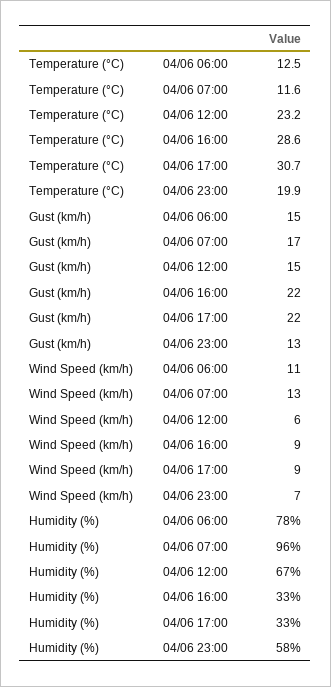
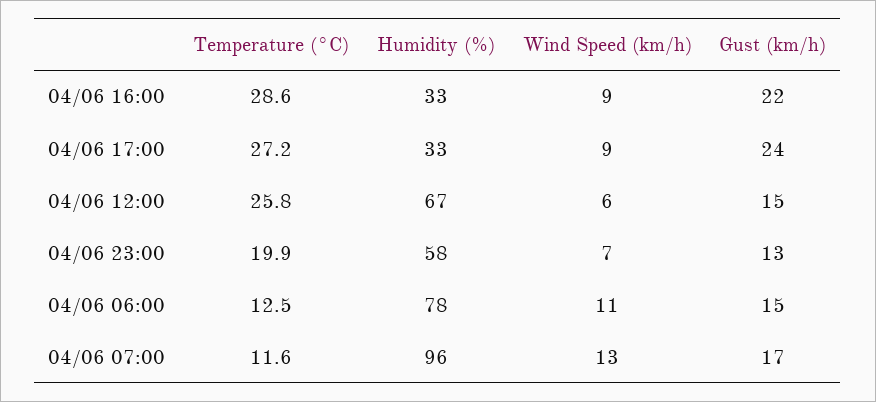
  {
    "Temperature (°C)": {
      "04/06 06:00": 12.5,
      "04/06 07:00": 11.6,
-     "04/06 12:00": 23.2,
+     "04/06 12:00": 25.8,
      "04/06 16:00": 28.6,
-     "04/06 17:00": 30.7,
+     "04/06 17:00": 27.2,
      "04/06 23:00": 19.9
    },
    "Gust (km/h)": {
      "04/06 06:00": 15,
      "04/06 07:00": 17,
      "04/06 12:00": 15,
      "04/06 16:00": 22,
-     "04/06 17:00": 22,
+     "04/06 17:00": 24,
      "04/06 23:00": 13
    },
    "Wind Speed (km/h)": {
      "04/06 06:00": 11,
      "04/06 07:00": 13,
      "04/06 12:00": 6,
      "04/06 16:00": 9,
      "04/06 17:00": 9,
      "04/06 23:00": 7
    },
    "Humidity (%)": {
      "04/06 06:00": 78,
      "04/06 07:00": 96,
      "04/06 12:00": 67,
      "04/06 16:00": 33,
      "04/06 17:00": 33,
      "04/06 23:00": 58
    }
  }

